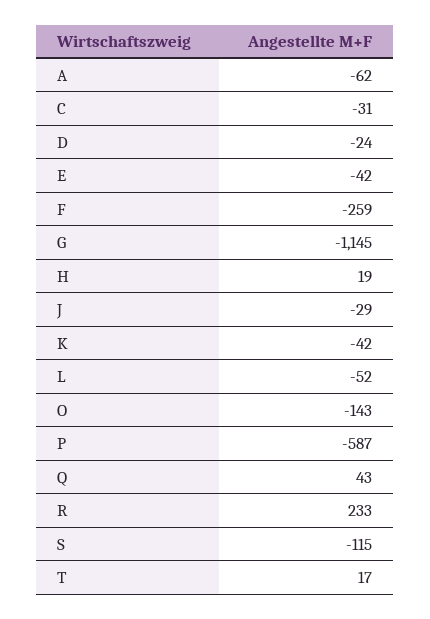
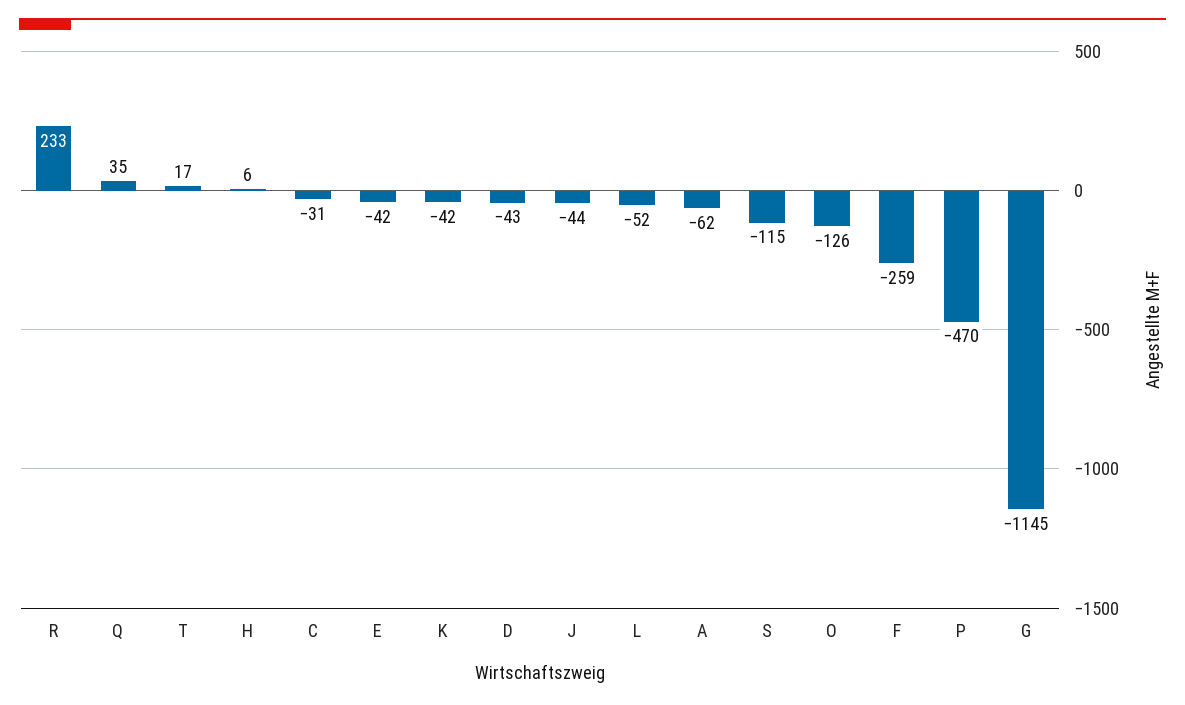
  {
    "A": -62,
    "C": -31,
-   "D": -24,
+   "D": -43,
    "E": -42,
    "F": -259,
    "G": -1145,
-   "H": 19,
+   "H": 6,
-   "J": -29,
+   "J": -44,
    "K": -42,
    "L": -52,
-   "O": -143,
+   "O": -126,
-   "P": -587,
+   "P": -470,
-   "Q": 43,
+   "Q": 35,
    "R": 233,
    "S": -115,
    "T": 17
  }

